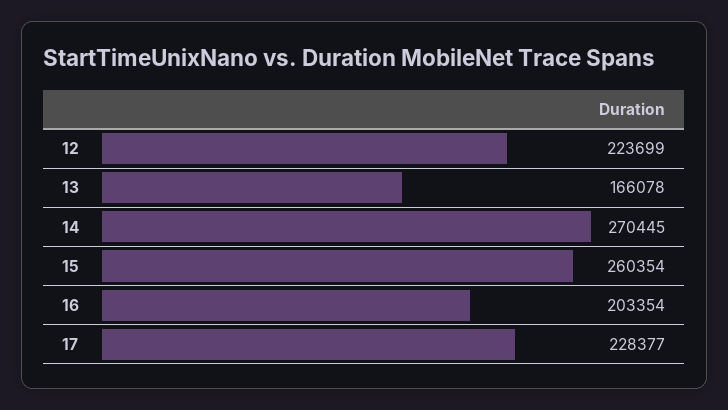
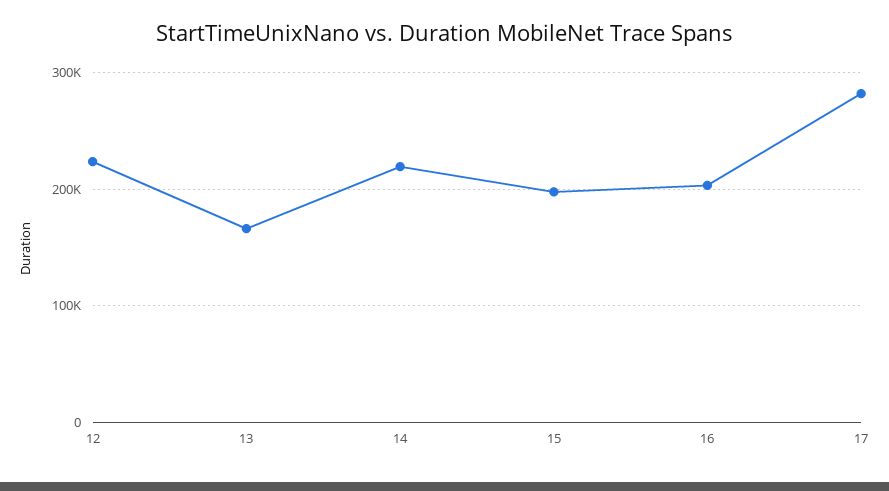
  {
    "12": 223699,
    "13": 166078,
-   "14": 270445,
+   "14": 220000,
-   "15": 260354,
+   "15": 200000,
    "16": 203354,
-   "17": 228377
+   "17": 280000
  }

